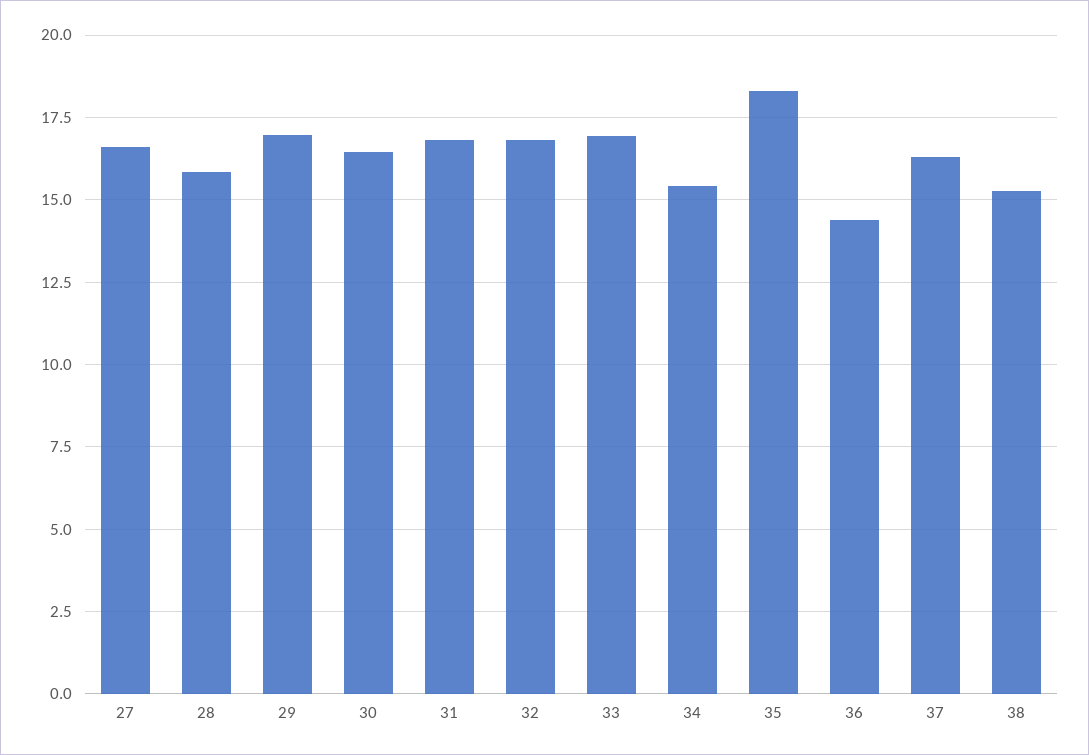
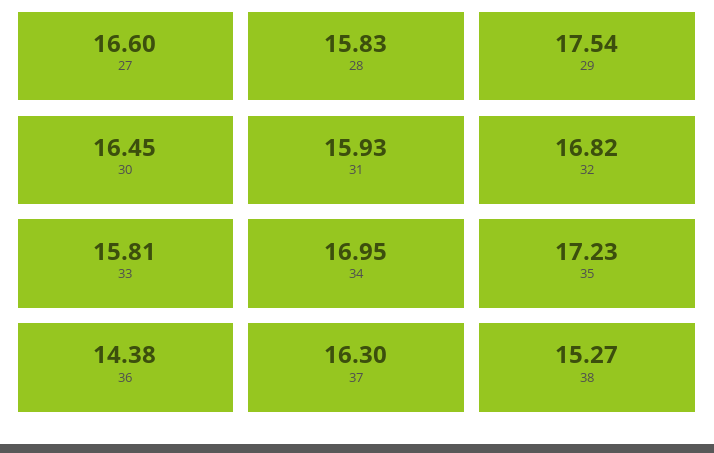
  {
    "27": 16.6,
    "28": 15.83,
-   "29": 17,
+   "29": 17.54,
    "30": 16.45,
-   "31": 16.75,
+   "31": 15.93,
    "32": 16.82,
-   "33": 17,
+   "33": 15.81,
-   "34": 15.5,
+   "34": 16.95,
-   "35": 18.25,
+   "35": 17.23,
    "36": 14.38,
    "37": 16.3,
    "38": 15.27
  }

